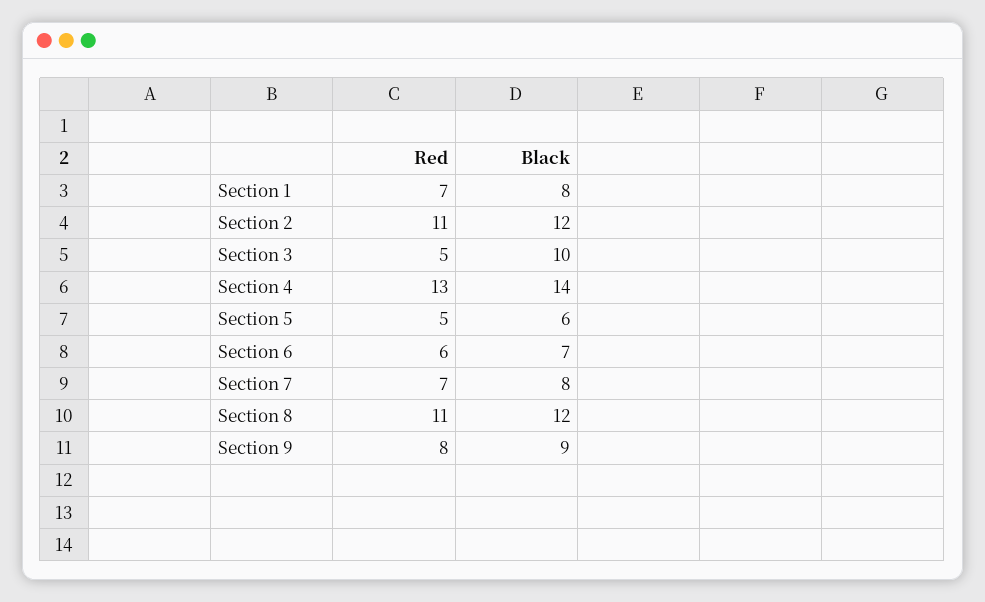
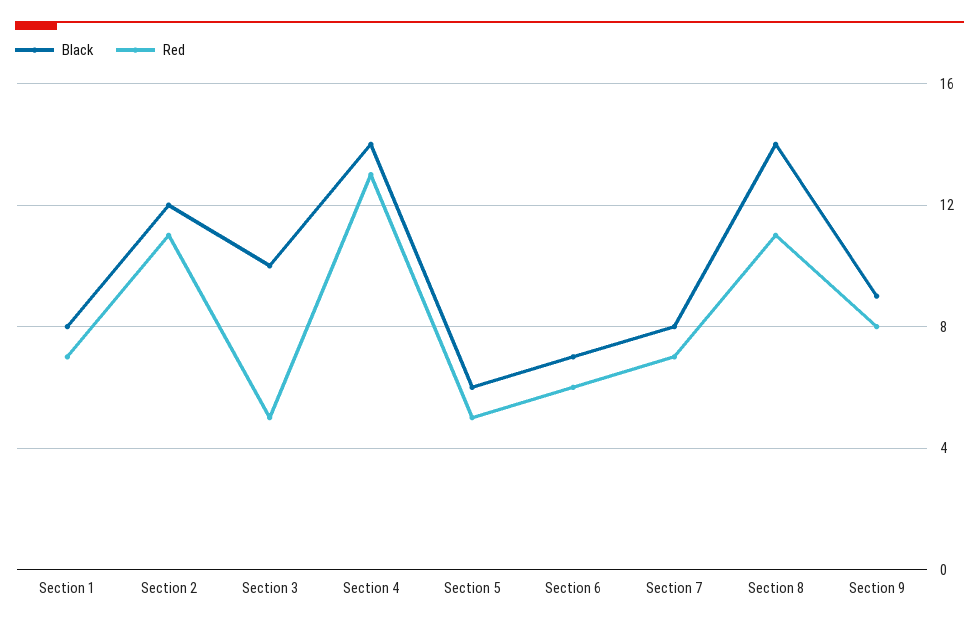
  {
    "Red": {
      "Section 1": 7,
      "Section 2": 11,
      "Section 3": 5,
      "Section 4": 13,
      "Section 5": 5,
      "Section 6": 6,
      "Section 7": 7,
      "Section 8": 11,
      "Section 9": 8
    },
    "Black": {
      "Section 1": 8,
      "Section 2": 12,
      "Section 3": 10,
      "Section 4": 14,
      "Section 5": 6,
      "Section 6": 7,
      "Section 7": 8,
-     "Section 8": 12,
+     "Section 8": 14,
      "Section 9": 9
    }
  }

